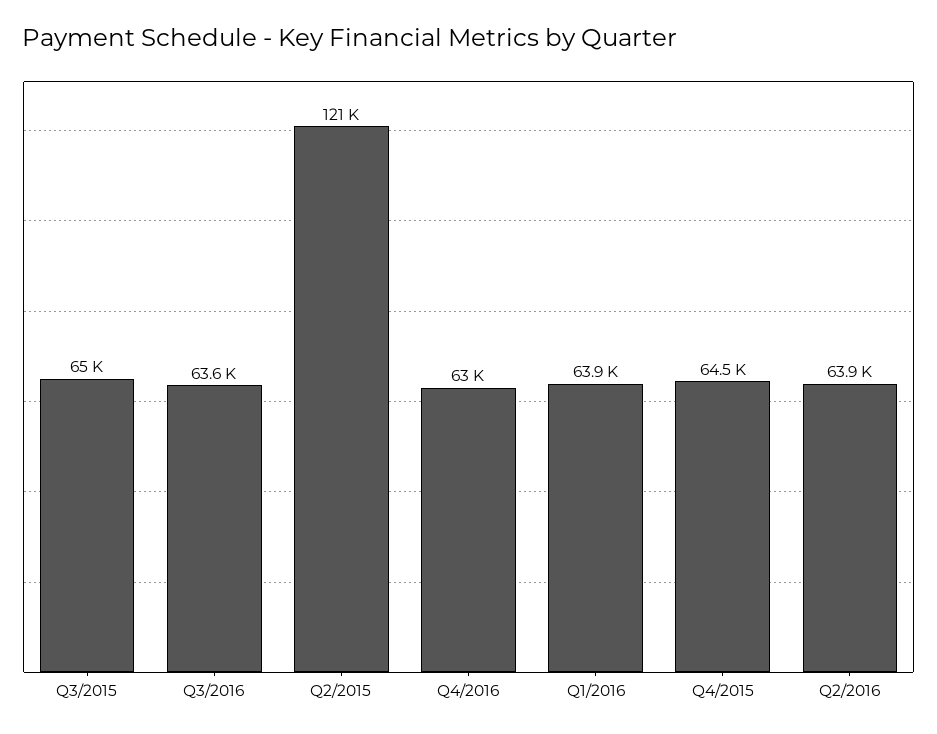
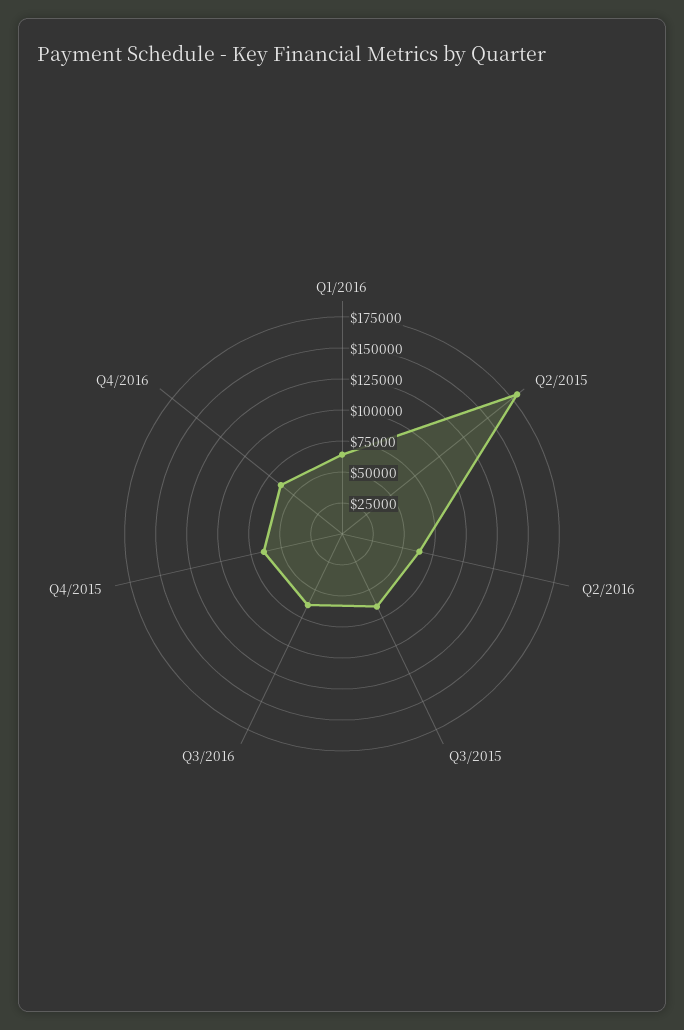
  {
    "Q3/2015": 65000,
    "Q3/2016": 63600,
-   "Q2/2015": 121000,
+   "Q2/2015": 175000,
    "Q4/2016": 63000,
    "Q1/2016": 63900,
    "Q4/2015": 64500,
    "Q2/2016": 63900
  }

